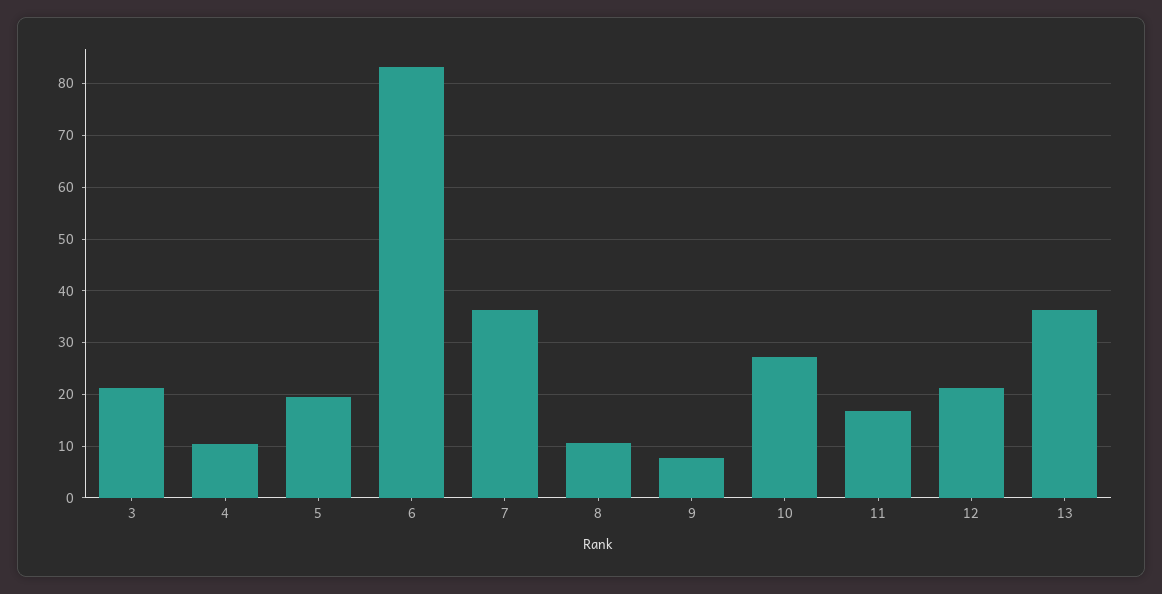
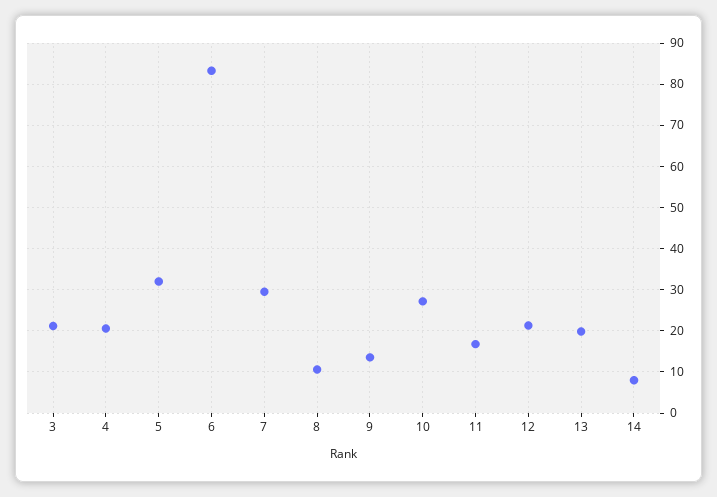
  {
    "3": 22,
-   "4": 10,
+   "4": 20,
-   "5": 20,
+   "5": 32,
    "6": 84,
-   "7": 36,
+   "7": 30,
    "8": 10,
-   "9": 8,
+   "9": 14,
    "10": 28,
    "11": 16,
    "12": 22,
-   "13": 36
+   "13": 20,
+   "14": 8
  }

